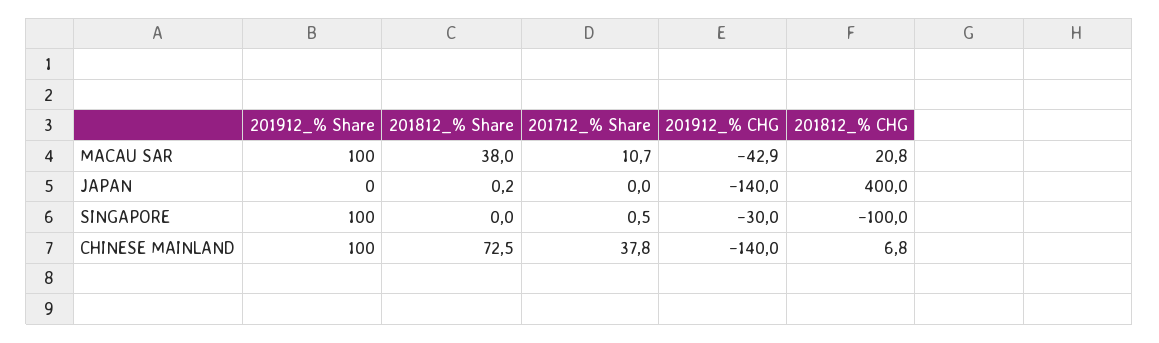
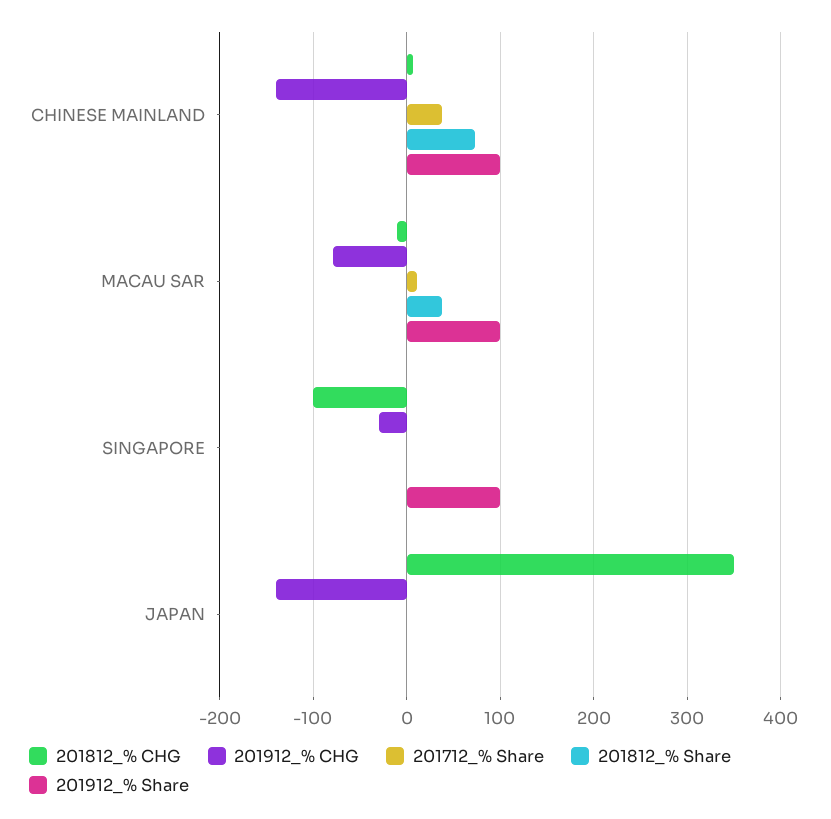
  {
    "201912_% Share": {
      "MACAU SAR": 100,
      "JAPAN": 0,
      "SINGAPORE": 100,
      "CHINESE MAINLAND": 100
    },
    "201812_% Share": {
      "MACAU SAR": 38,
      "JAPAN": 0.2,
      "SINGAPORE": 0,
      "CHINESE MAINLAND": 72.5
    },
    "201712_% Share": {
      "MACAU SAR": 10.7,
      "JAPAN": 0,
      "SINGAPORE": 0.5,
      "CHINESE MAINLAND": 37.8
    },
    "201912_% CHG": {
-     "MACAU SAR": -42.9,
+     "MACAU SAR": -80,
      "JAPAN": -140,
      "SINGAPORE": -30,
      "CHINESE MAINLAND": -140
    },
    "201812_% CHG": {
-     "MACAU SAR": 20.8,
+     "MACAU SAR": -10,
-     "JAPAN": 400,
+     "JAPAN": 350,
      "SINGAPORE": -100,
      "CHINESE MAINLAND": 6.8
    }
  }

